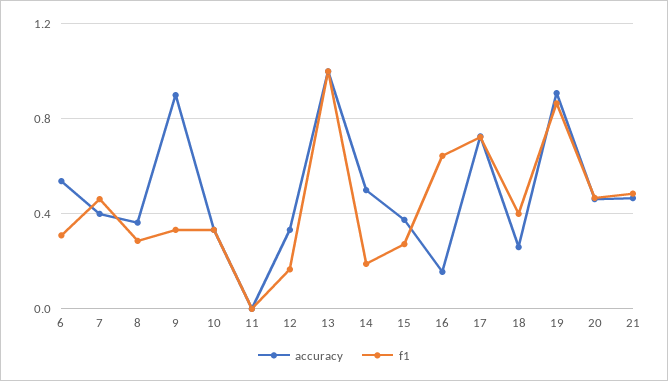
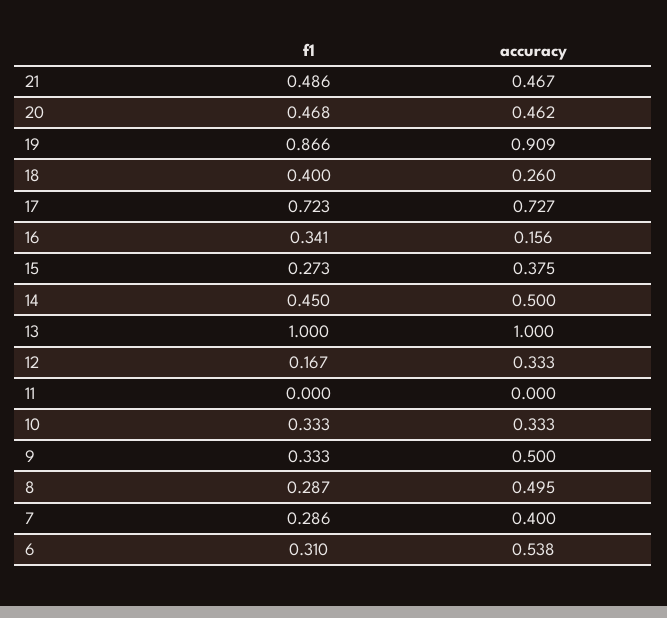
  {
    "accuracy": {
      "6": 0.538,
      "7": 0.4,
-     "8": 0.35,
+     "8": 0.495,
-     "9": 0.9,
+     "9": 0.5,
      "10": 0.333,
      "11": 0,
      "12": 0.333,
      "13": 1,
      "14": 0.5,
      "15": 0.375,
      "16": 0.156,
      "17": 0.727,
      "18": 0.26,
      "19": 0.909,
      "20": 0.462,
      "21": 0.467
    },
    "f1": {
      "6": 0.31,
-     "7": 0.45,
+     "7": 0.286,
      "8": 0.287,
      "9": 0.333,
      "10": 0.333,
      "11": 0,
      "12": 0.167,
      "13": 1,
-     "14": 0.2,
+     "14": 0.45,
      "15": 0.273,
-     "16": 0.65,
+     "16": 0.341,
      "17": 0.723,
      "18": 0.4,
      "19": 0.866,
      "20": 0.468,
      "21": 0.486
    }
  }

